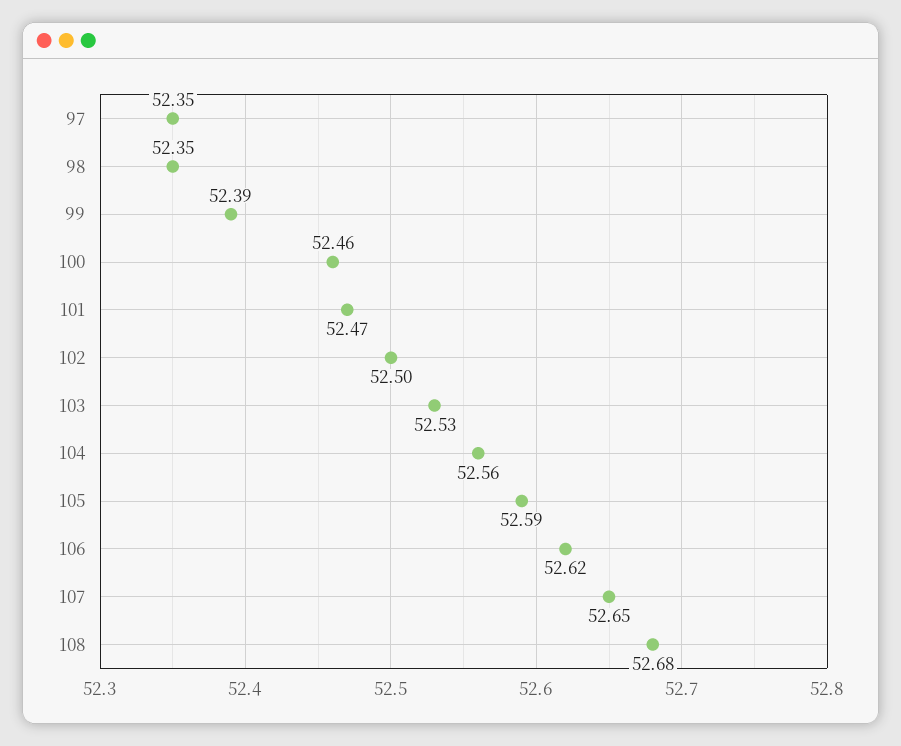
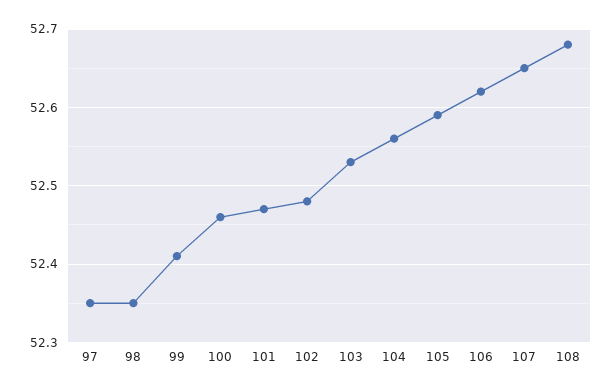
  {
    "97": 52.35,
    "98": 52.35,
-   "99": 52.39,
+   "99": 52.41,
    "100": 52.46,
    "101": 52.47,
-   "102": 52.5,
+   "102": 52.48,
    "103": 52.53,
    "104": 52.56,
    "105": 52.59,
    "106": 52.62,
    "107": 52.65,
    "108": 52.68
  }

